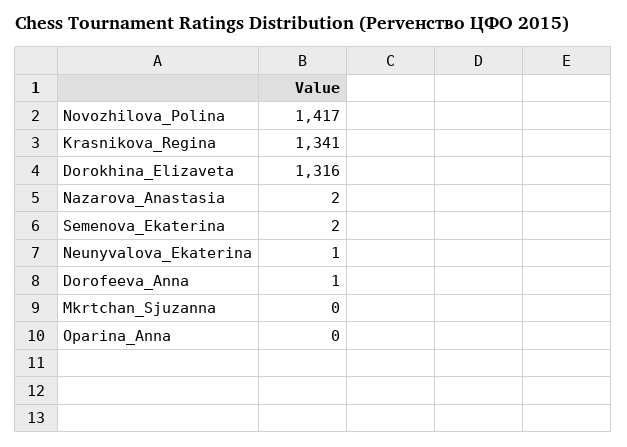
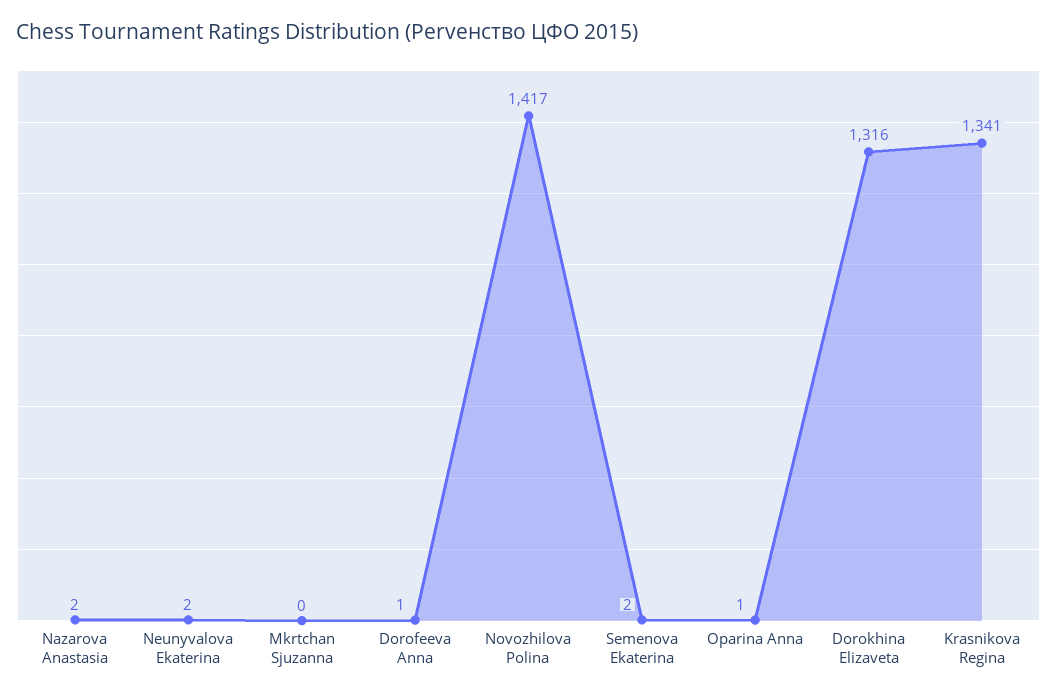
  {
    "Novozhilova_Polina": 1417,
    "Krasnikova_Regina": 1341,
    "Dorokhina_Elizaveta": 1316,
    "Nazarova_Anastasia": 2,
    "Semenova_Ekaterina": 2,
-   "Neunyvalova_Ekaterina": 1,
+   "Neunyvalova_Ekaterina": 2,
    "Dorofeeva_Anna": 1,
    "Mkrtchan_Sjuzanna": 0,
-   "Oparina_Anna": 0
+   "Oparina_Anna": 1
  }

